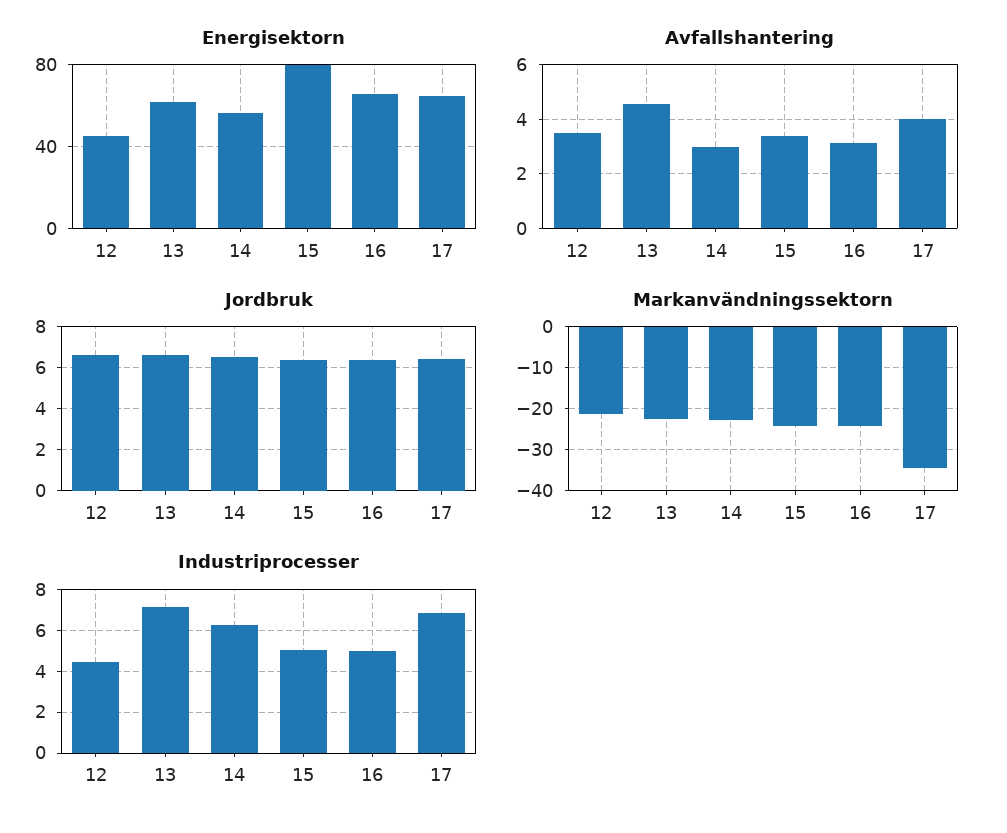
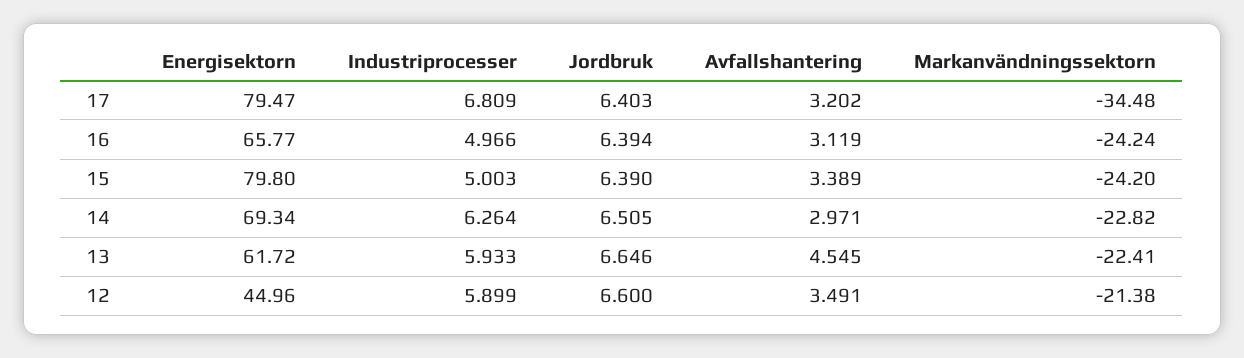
  {
    "Energisektorn": {
      "12": 44.96,
      "13": 61.72,
-     "14": 55,
+     "14": 69.34,
      "15": 79.8,
      "16": 65.77,
-     "17": 65
+     "17": 79.47
    },
    "Avfallshantering": {
      "12": 3.491,
      "13": 4.545,
      "14": 2.971,
      "15": 3.389,
      "16": 3.119,
-     "17": 4
+     "17": 3.202
    },
    "Jordbruk": {
      "12": 6.6,
      "13": 6.646,
      "14": 6.505,
      "15": 6.39,
      "16": 6.394,
      "17": 6.403
    },
    "Markanvändningssektorn": {
      "12": -21.38,
      "13": -22.41,
      "14": -22.82,
      "15": -24.2,
      "16": -24.24,
      "17": -34.48
    },
    "Industriprocesser": {
-     "12": 4.5,
+     "12": 5.899,
-     "13": 7,
+     "13": 5.933,
      "14": 6.264,
      "15": 5.003,
      "16": 4.966,
      "17": 6.809
    }
  }

